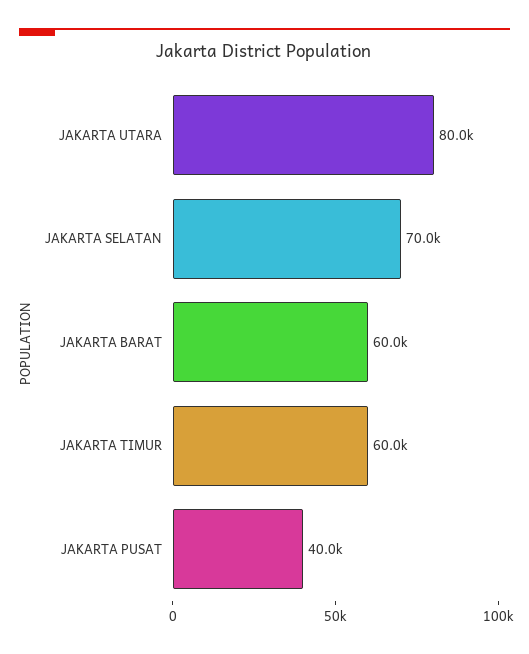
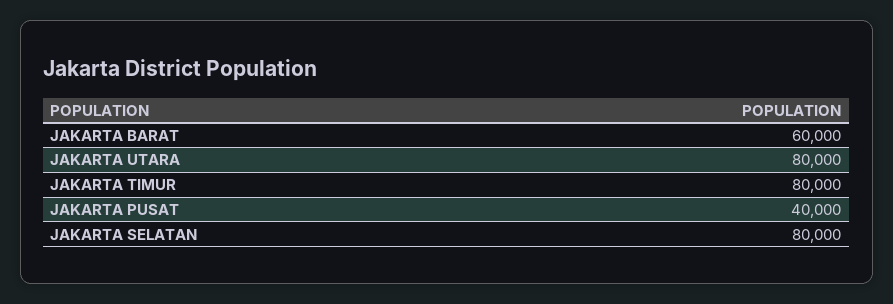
  {
    "JAKARTA UTARA": 80000,
-   "JAKARTA SELATAN": 70000,
+   "JAKARTA SELATAN": 80000,
    "JAKARTA BARAT": 60000,
-   "JAKARTA TIMUR": 60000,
+   "JAKARTA TIMUR": 80000,
    "JAKARTA PUSAT": 40000
  }

